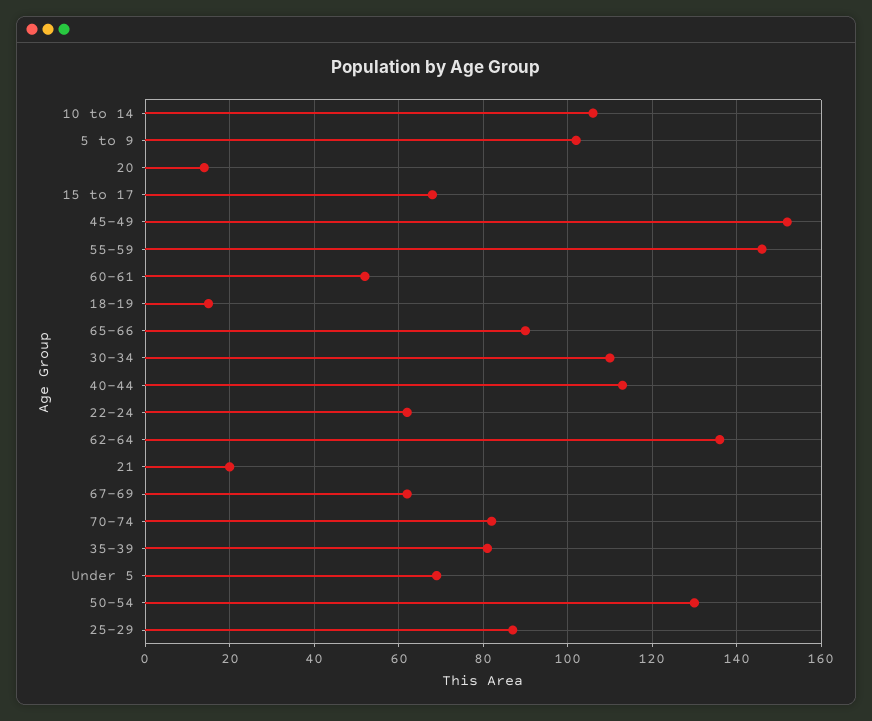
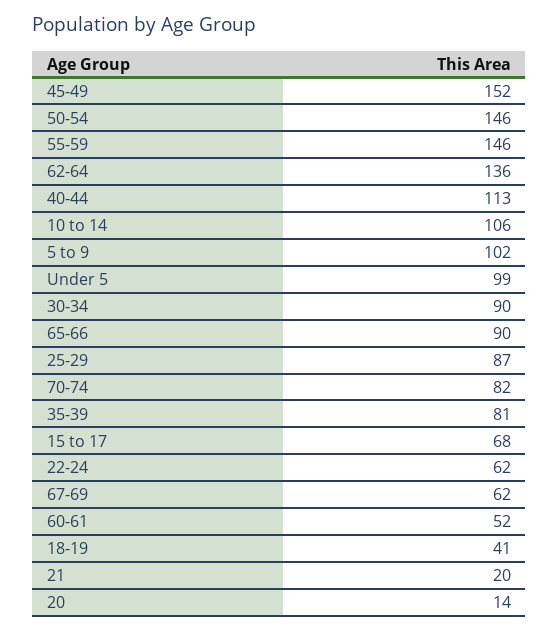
  {
    "10 to 14": 106,
    "5 to 9": 102,
    "20": 14,
    "15 to 17": 68,
    "45-49": 152,
    "55-59": 146,
    "60-61": 52,
-   "18-19": 15,
+   "18-19": 41,
    "65-66": 90,
-   "30-34": 110,
+   "30-34": 90,
    "40-44": 113,
    "22-24": 62,
    "62-64": 136,
    "21": 20,
    "67-69": 62,
    "70-74": 82,
    "35-39": 81,
-   "Under 5": 70,
+   "Under 5": 99,
-   "50-54": 130,
+   "50-54": 146,
    "25-29": 87
  }

